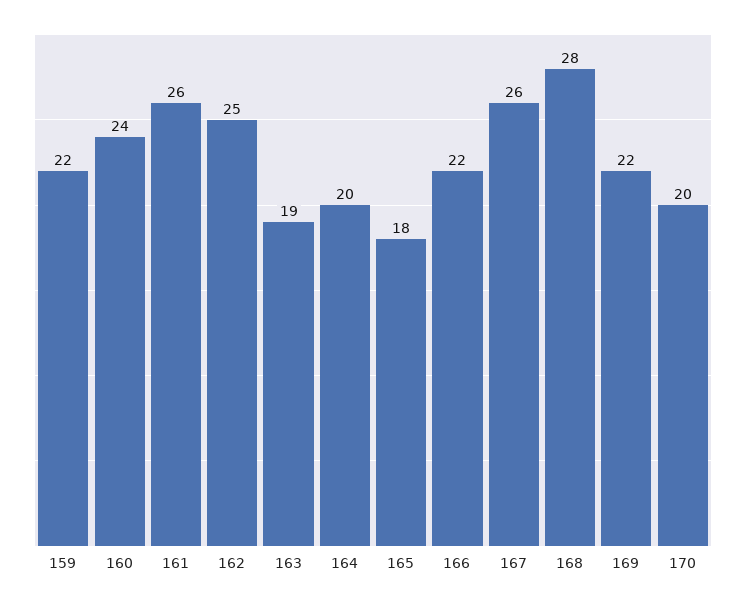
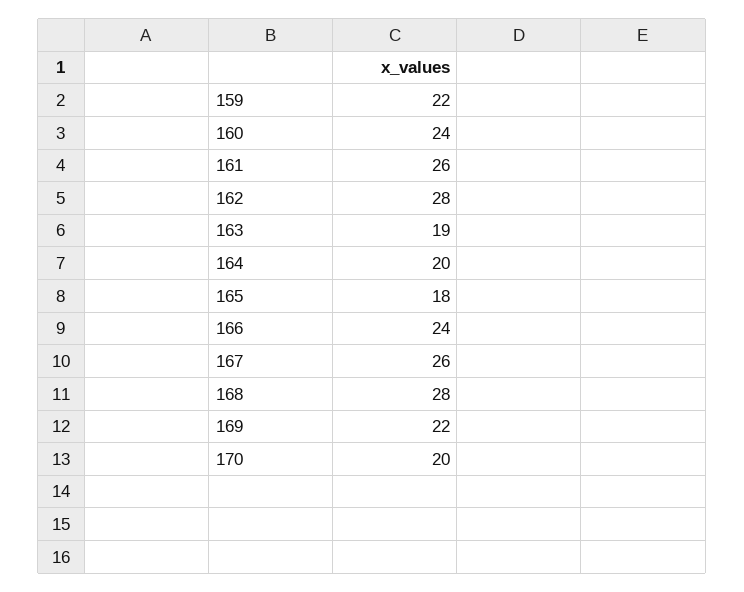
  {
    "159": 22,
    "160": 24,
    "161": 26,
-   "162": 25,
+   "162": 28,
    "163": 19,
    "164": 20,
    "165": 18,
-   "166": 22,
+   "166": 24,
    "167": 26,
    "168": 28,
    "169": 22,
    "170": 20
  }

